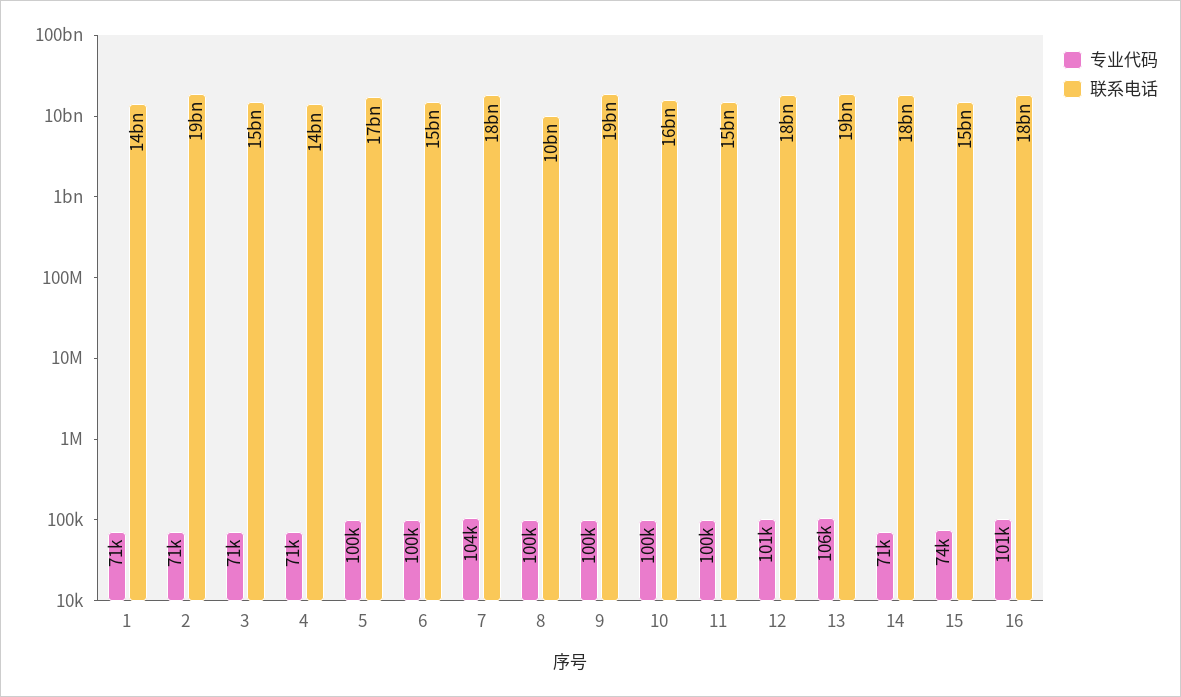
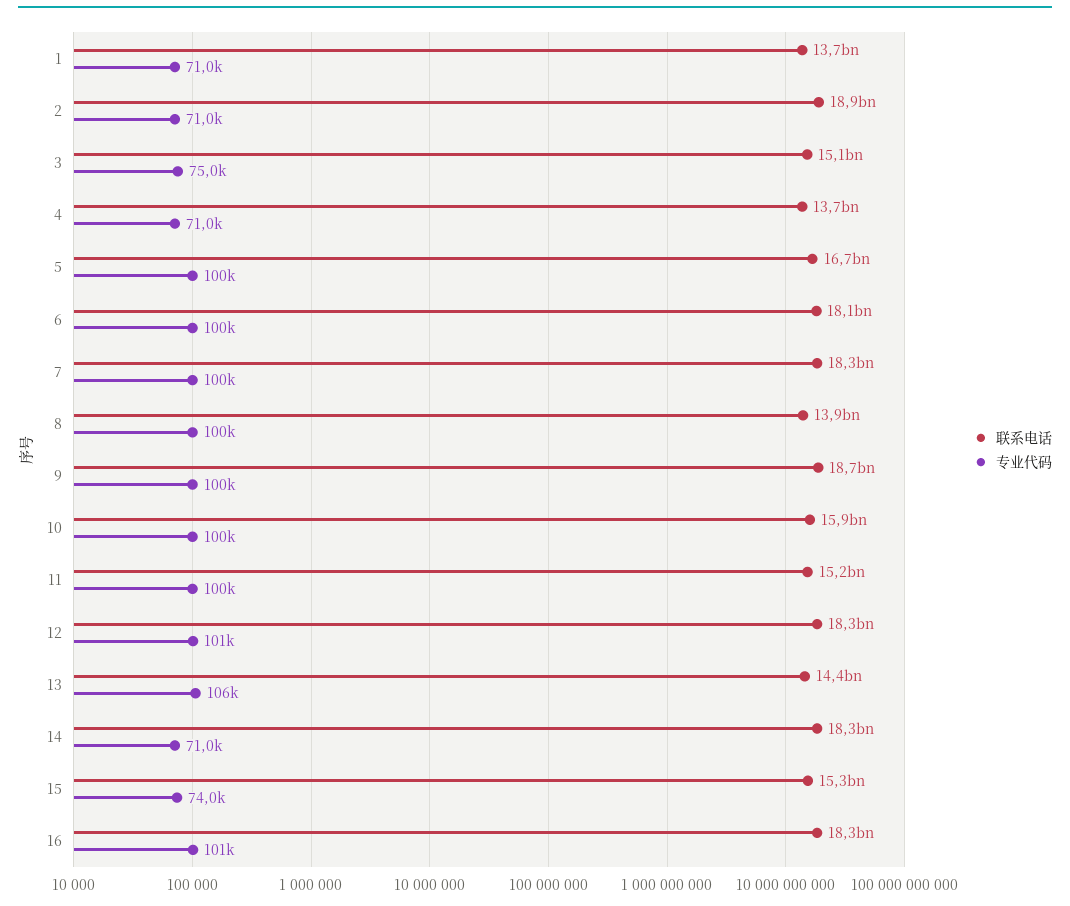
  {
    "专业代码": {
      "1": 71000,
      "2": 71000,
-     "3": 71000,
+     "3": 75000,
      "4": 71000,
      "5": 100000,
      "6": 100000,
-     "7": 104000,
+     "7": 100000,
      "8": 100000,
      "9": 100000,
      "10": 100000,
      "11": 100000,
      "12": 101000,
      "13": 106000,
      "14": 71000,
      "15": 74000,
      "16": 101000
    },
    "联系电话": {
      "1": 13700000000,
      "2": 18900000000,
      "3": 15100000000,
      "4": 13700000000,
      "5": 16700000000,
-     "6": 15000000000,
+     "6": 18100000000,
      "7": 18300000000,
-     "8": 10000000000,
+     "8": 13900000000,
      "9": 18700000000,
      "10": 15900000000,
      "11": 15200000000,
      "12": 18300000000,
-     "13": 19000000000,
+     "13": 14400000000,
      "14": 18300000000,
      "15": 15300000000,
      "16": 18300000000
    }
  }

